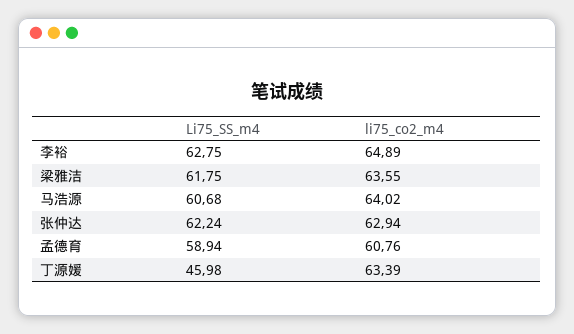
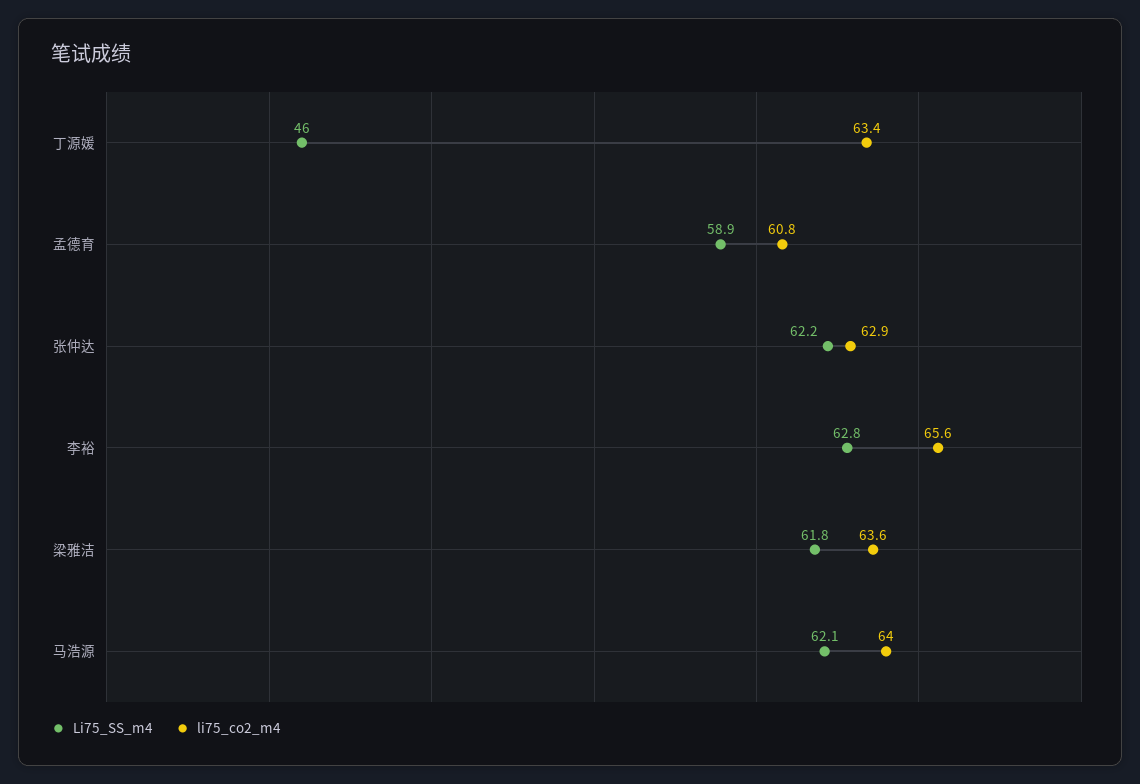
  {
    "Li75_SS_m4": {
      "李裕": 62.75,
      "梁雅洁": 61.75,
-     "马浩源": 60.68,
+     "马浩源": 62.1,
      "张仲达": 62.24,
      "孟德育": 58.94,
      "丁源媛": 45.98
    },
    "li75_co2_m4": {
-     "李裕": 64.89,
+     "李裕": 65.6,
      "梁雅洁": 63.55,
      "马浩源": 64.02,
      "张仲达": 62.94,
      "孟德育": 60.76,
      "丁源媛": 63.39
    }
  }

